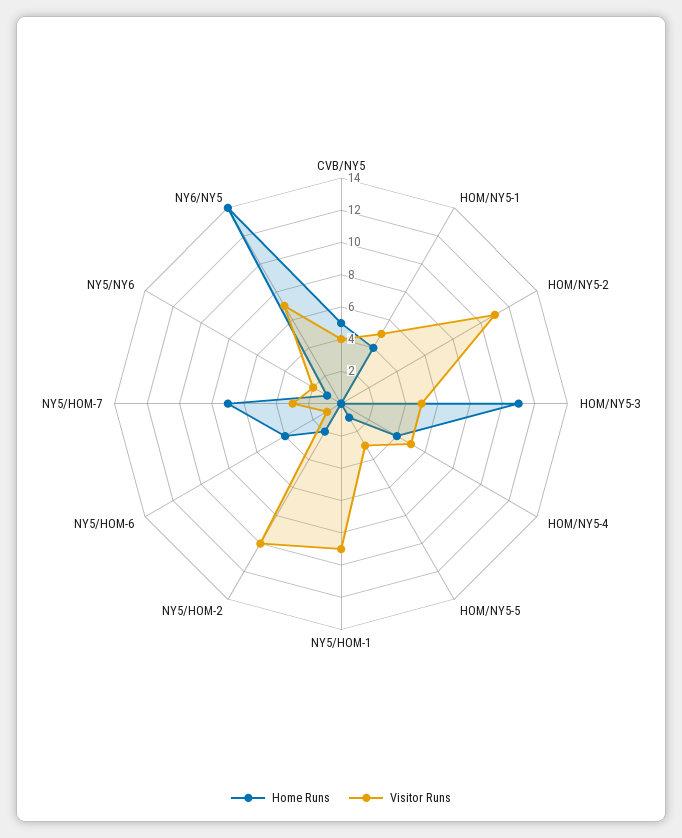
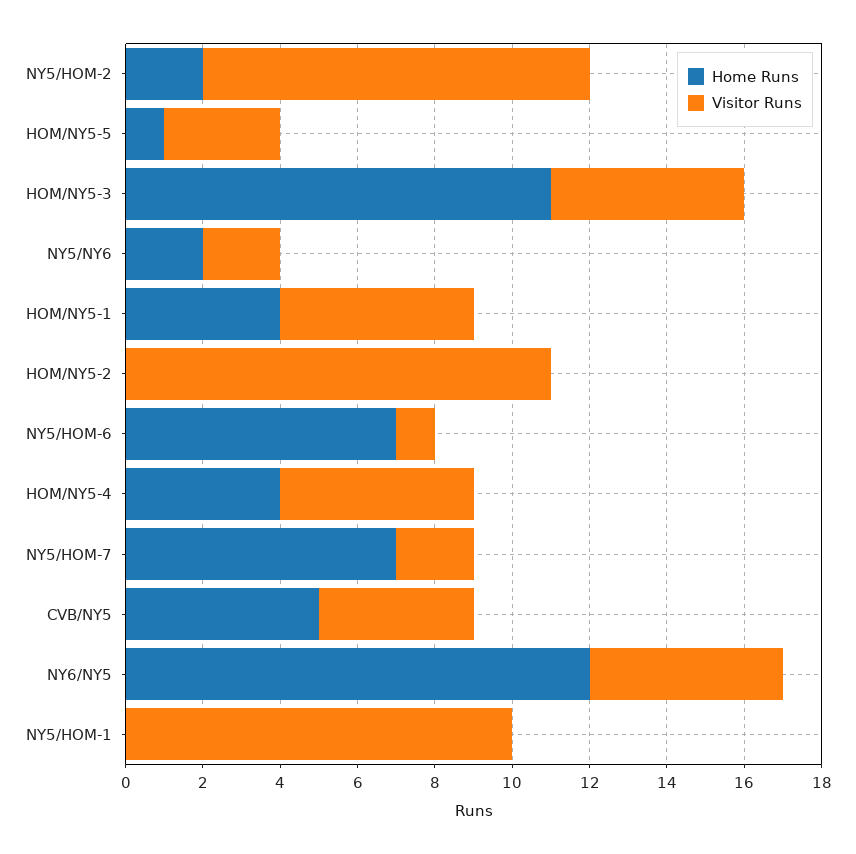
  {
    "Home Runs": {
      "CVB/NY5": 5,
      "HOM/NY5-1": 4,
      "HOM/NY5-2": 0,
      "HOM/NY5-3": 11,
      "HOM/NY5-4": 4,
      "HOM/NY5-5": 1,
      "NY5/HOM-1": 0,
      "NY5/HOM-2": 2,
-     "NY5/HOM-6": 4,
+     "NY5/HOM-6": 7,
      "NY5/HOM-7": 7,
-     "NY5/NY6": 1,
+     "NY5/NY6": 2,
-     "NY6/NY5": 14
+     "NY6/NY5": 12
    },
    "Visitor Runs": {
      "CVB/NY5": 4,
      "HOM/NY5-1": 5,
      "HOM/NY5-2": 11,
      "HOM/NY5-3": 5,
      "HOM/NY5-4": 5,
      "HOM/NY5-5": 3,
-     "NY5/HOM-1": 9,
+     "NY5/HOM-1": 10,
      "NY5/HOM-2": 10,
      "NY5/HOM-6": 1,
-     "NY5/HOM-7": 3,
+     "NY5/HOM-7": 2,
      "NY5/NY6": 2,
-     "NY6/NY5": 7
+     "NY6/NY5": 5
    }
  }

